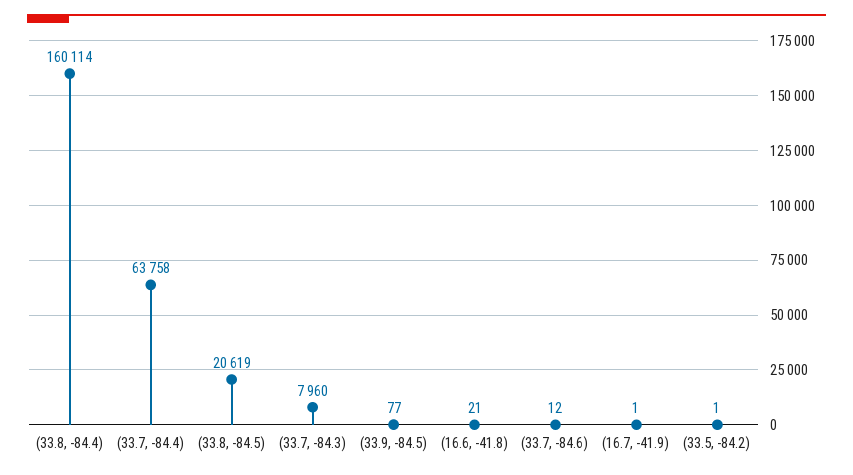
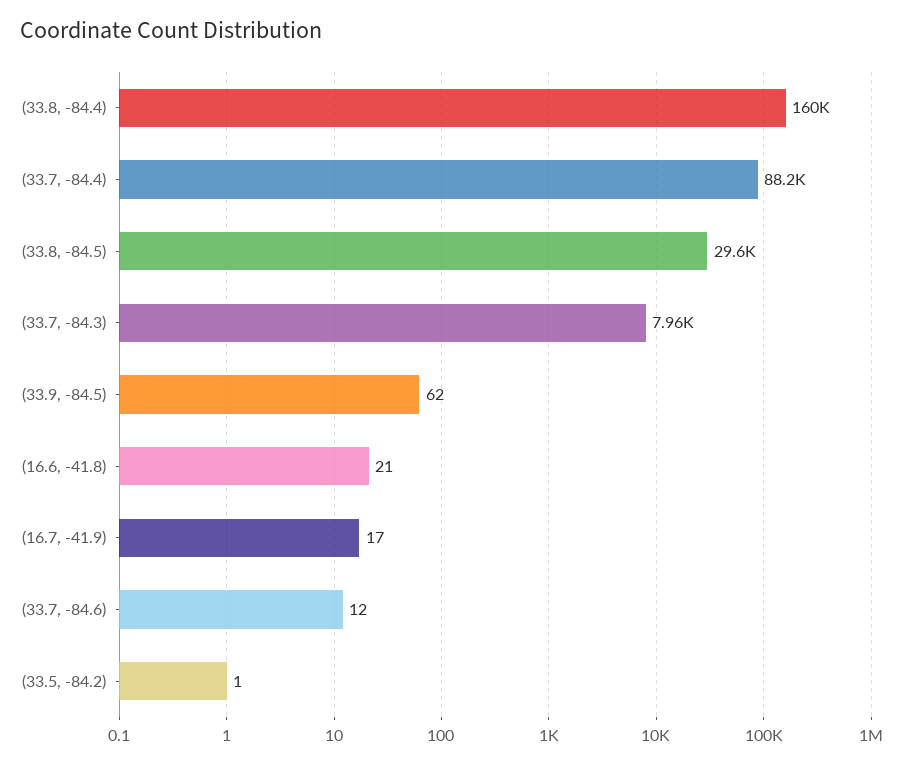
  {
    "(33.8, -84.4)": 160114,
-   "(33.7, -84.4)": 63758,
+   "(33.7, -84.4)": 88200,
-   "(33.8, -84.5)": 20619,
+   "(33.8, -84.5)": 29600,
    "(33.7, -84.3)": 7960,
-   "(33.9, -84.5)": 77,
+   "(33.9, -84.5)": 62,
    "(16.6, -41.8)": 21,
    "(33.7, -84.6)": 12,
-   "(16.7, -41.9)": 1,
+   "(16.7, -41.9)": 17,
    "(33.5, -84.2)": 1
  }

